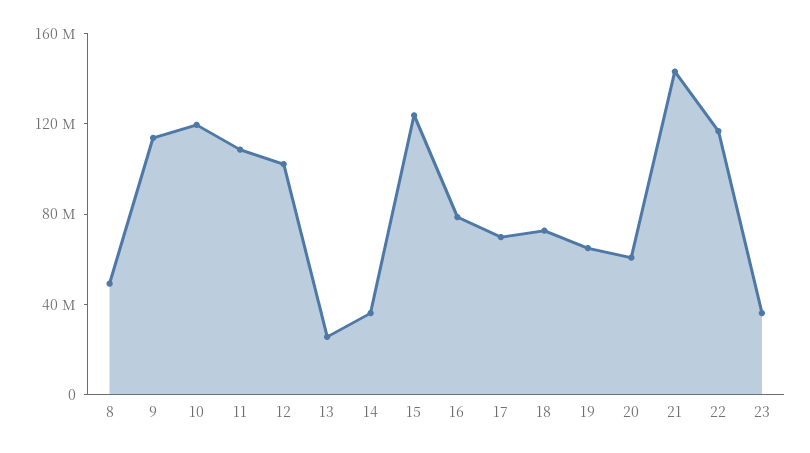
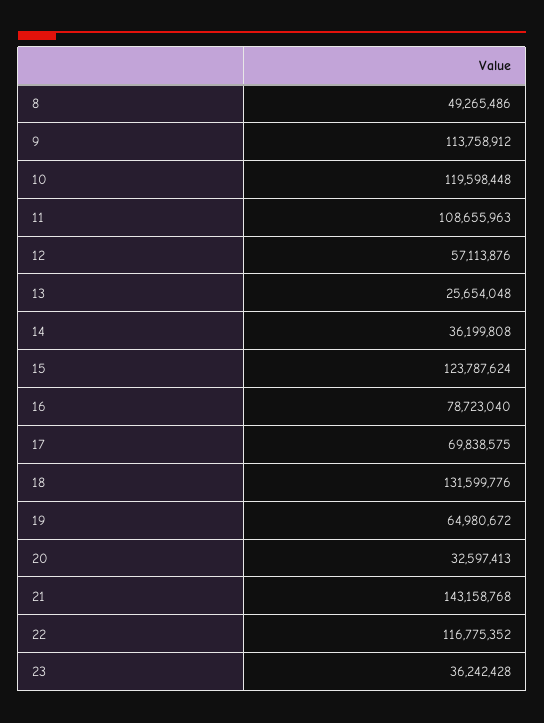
  {
    "8": 49265486,
    "9": 113758912,
    "10": 119598448,
    "11": 108655963,
-   "12": 100000000,
+   "12": 57113876,
    "13": 25654048,
    "14": 36199808,
    "15": 123787624,
    "16": 78723040,
    "17": 69838575,
-   "18": 70000000,
+   "18": 131599776,
    "19": 64980672,
-   "20": 60000000,
+   "20": 32597413,
    "21": 143158768,
    "22": 116775352,
    "23": 36242428
  }

